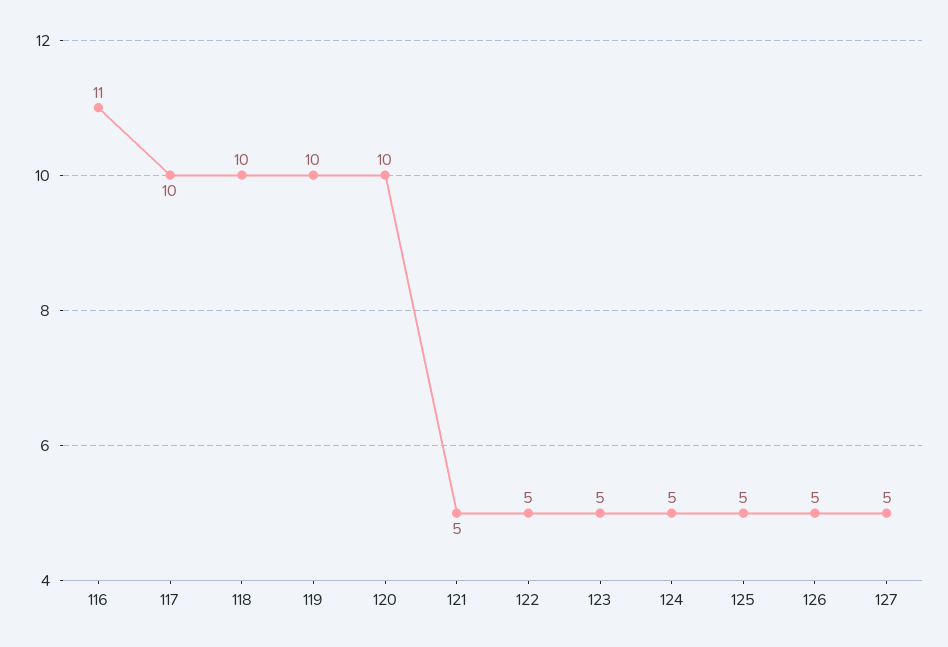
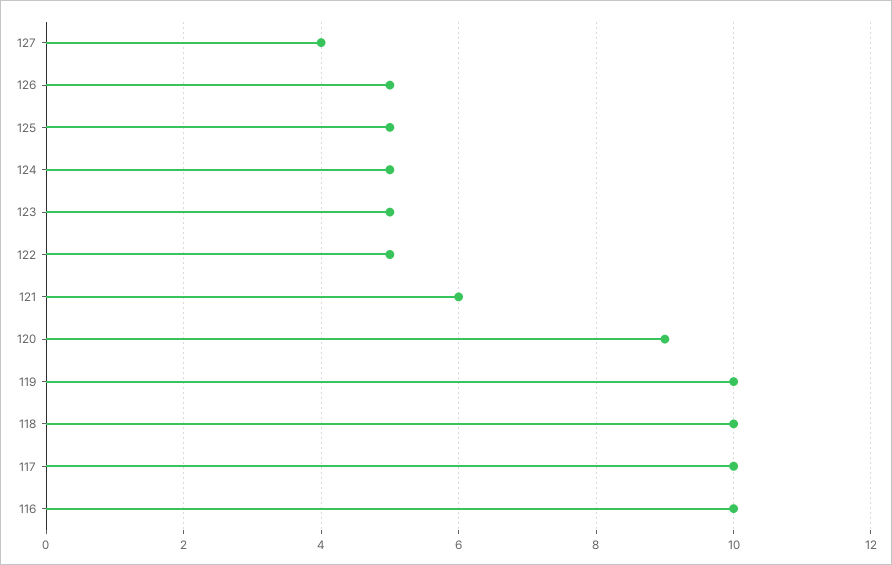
  {
-   "116": 11,
+   "116": 10,
    "117": 10,
    "118": 10,
    "119": 10,
-   "120": 10,
+   "120": 9,
-   "121": 5,
+   "121": 6,
    "122": 5,
    "123": 5,
    "124": 5,
    "125": 5,
    "126": 5,
-   "127": 5
+   "127": 4
  }

